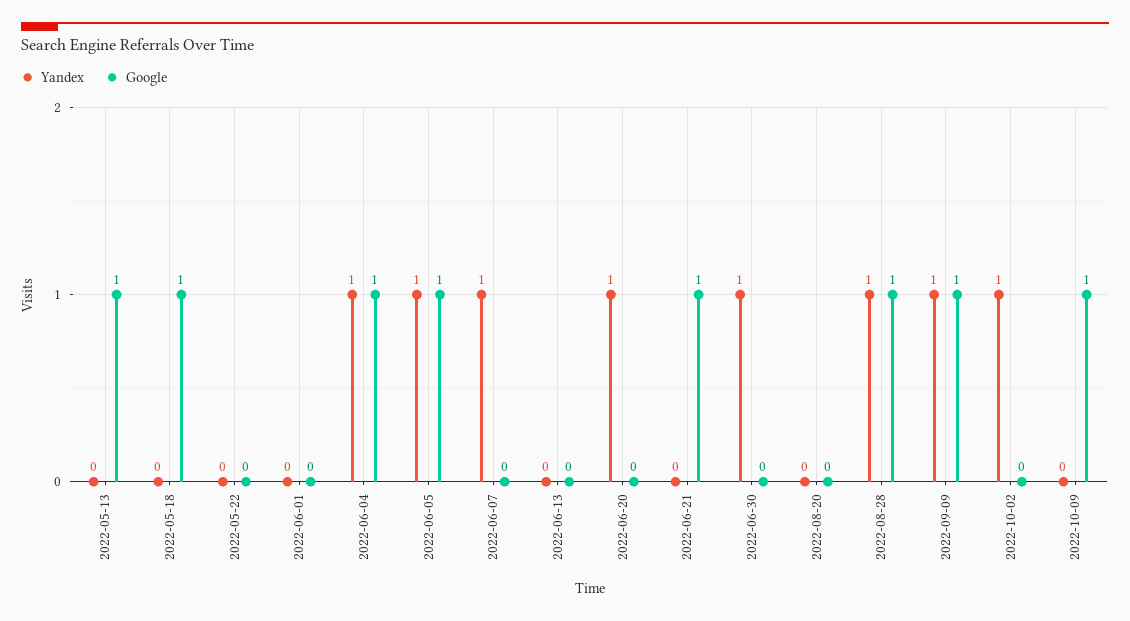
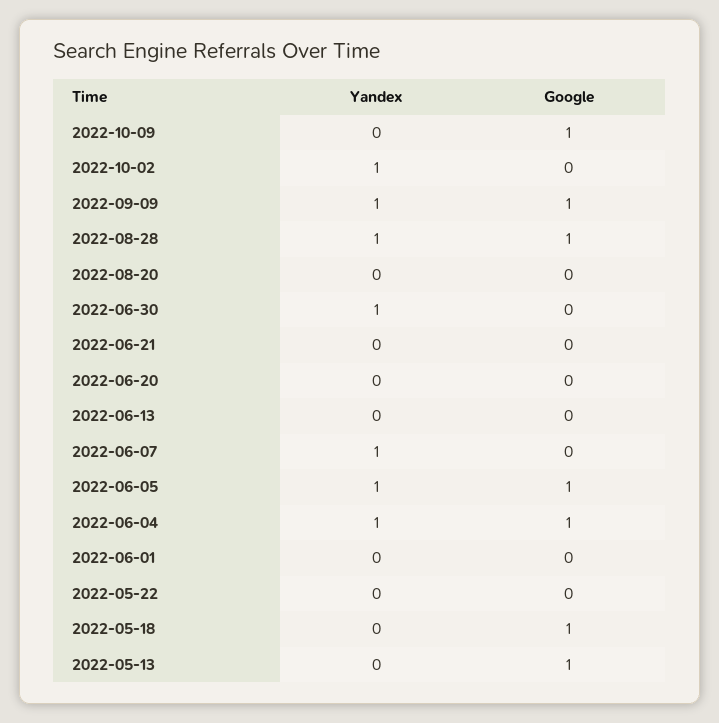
  {
    "Yandex": {
      "2022-05-13": 0,
      "2022-05-18": 0,
      "2022-05-22": 0,
      "2022-06-01": 0,
      "2022-06-04": 1,
      "2022-06-05": 1,
      "2022-06-07": 1,
      "2022-06-13": 0,
-     "2022-06-20": 1,
+     "2022-06-20": 0,
      "2022-06-21": 0,
      "2022-06-30": 1,
      "2022-08-20": 0,
      "2022-08-28": 1,
      "2022-09-09": 1,
      "2022-10-02": 1,
      "2022-10-09": 0
    },
    "Google": {
      "2022-05-13": 1,
      "2022-05-18": 1,
      "2022-05-22": 0,
      "2022-06-01": 0,
      "2022-06-04": 1,
      "2022-06-05": 1,
      "2022-06-07": 0,
      "2022-06-13": 0,
      "2022-06-20": 0,
-     "2022-06-21": 1,
+     "2022-06-21": 0,
      "2022-06-30": 0,
      "2022-08-20": 0,
      "2022-08-28": 1,
      "2022-09-09": 1,
      "2022-10-02": 0,
      "2022-10-09": 1
    }
  }

